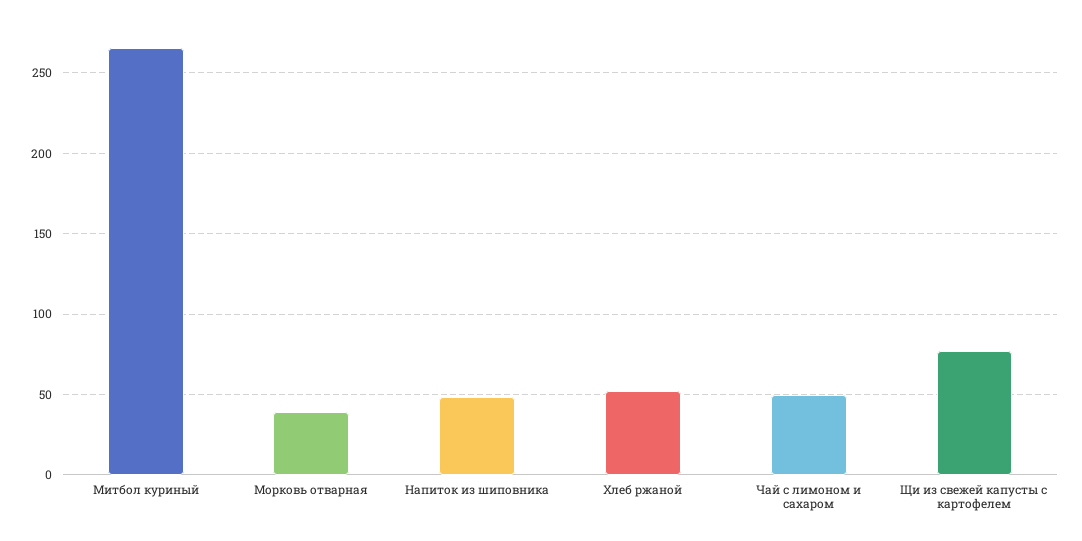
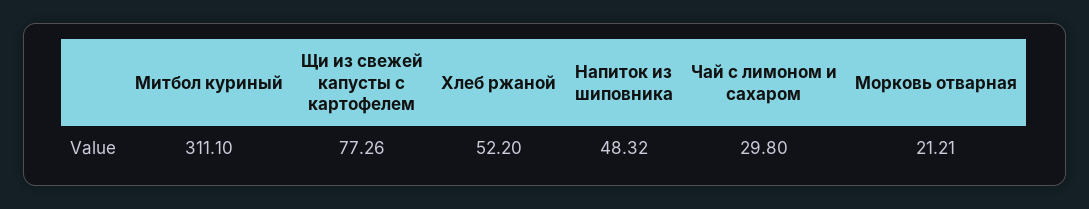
  {
-   "Митбол куриный": 265,
+   "Митбол куриный": 311.1,
-   "Морковь отварная": 40,
+   "Морковь отварная": 21.21,
    "Напиток из шиповника": 48.32,
    "Хлеб ржаной": 52.2,
-   "Чай с лимоном и сахаром": 50,
+   "Чай с лимоном и сахаром": 29.8,
    "Щи из свежей капусты с картофелем": 77.26
  }

